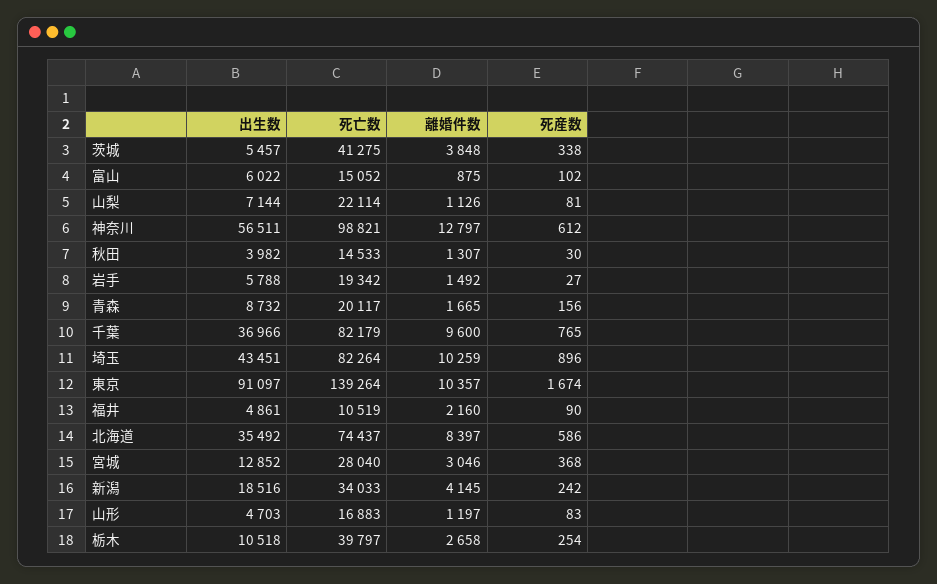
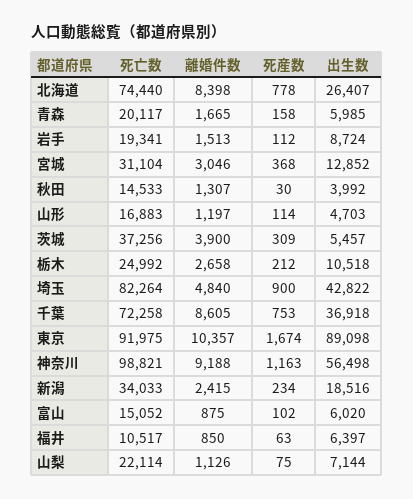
  {
    "出生数": {
      "茨城": 5457,
-     "富山": 6022,
+     "富山": 6020,
      "山梨": 7144,
-     "神奈川": 56511,
+     "神奈川": 56498,
-     "秋田": 3982,
+     "秋田": 3992,
-     "岩手": 5788,
+     "岩手": 8724,
-     "青森": 8732,
+     "青森": 5985,
-     "千葉": 36966,
+     "千葉": 36918,
-     "埼玉": 43451,
+     "埼玉": 42822,
-     "東京": 91097,
+     "東京": 89098,
-     "福井": 4861,
+     "福井": 6397,
-     "北海道": 35492,
+     "北海道": 26407,
      "宮城": 12852,
      "新潟": 18516,
      "山形": 4703,
      "栃木": 10518
    },
    "死亡数": {
-     "茨城": 41275,
+     "茨城": 37256,
      "富山": 15052,
      "山梨": 22114,
      "神奈川": 98821,
      "秋田": 14533,
-     "岩手": 19342,
+     "岩手": 19341,
      "青森": 20117,
-     "千葉": 82179,
+     "千葉": 72258,
      "埼玉": 82264,
-     "東京": 139264,
+     "東京": 91975,
-     "福井": 10519,
+     "福井": 10517,
-     "北海道": 74437,
+     "北海道": 74440,
-     "宮城": 28040,
+     "宮城": 31104,
      "新潟": 34033,
      "山形": 16883,
-     "栃木": 39797
+     "栃木": 24992
    },
    "離婚件数": {
-     "茨城": 3848,
+     "茨城": 3900,
      "富山": 875,
      "山梨": 1126,
-     "神奈川": 12797,
+     "神奈川": 9188,
      "秋田": 1307,
-     "岩手": 1492,
+     "岩手": 1513,
      "青森": 1665,
-     "千葉": 9600,
+     "千葉": 8605,
-     "埼玉": 10259,
+     "埼玉": 4840,
      "東京": 10357,
-     "福井": 2160,
+     "福井": 850,
-     "北海道": 8397,
+     "北海道": 8398,
      "宮城": 3046,
-     "新潟": 4145,
+     "新潟": 2415,
      "山形": 1197,
      "栃木": 2658
    },
    "死産数": {
-     "茨城": 338,
+     "茨城": 309,
      "富山": 102,
-     "山梨": 81,
+     "山梨": 75,
-     "神奈川": 612,
+     "神奈川": 1163,
      "秋田": 30,
-     "岩手": 27,
+     "岩手": 112,
-     "青森": 156,
+     "青森": 158,
-     "千葉": 765,
+     "千葉": 753,
-     "埼玉": 896,
+     "埼玉": 900,
      "東京": 1674,
-     "福井": 90,
+     "福井": 63,
-     "北海道": 586,
+     "北海道": 778,
      "宮城": 368,
-     "新潟": 242,
+     "新潟": 234,
-     "山形": 83,
+     "山形": 114,
-     "栃木": 254
+     "栃木": 212
    }
  }

